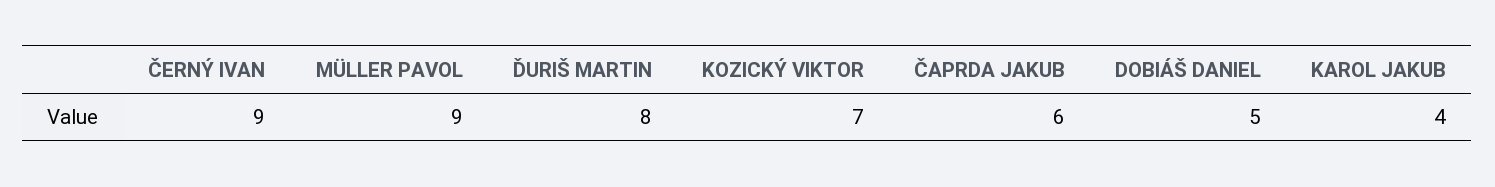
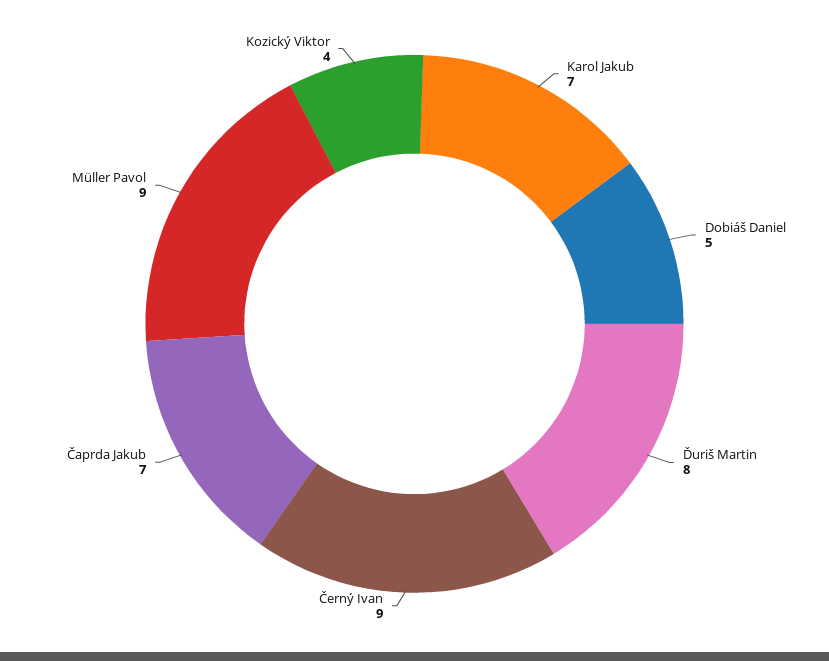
  {
    "ČERNÝ IVAN": 9,
    "MÜLLER PAVOL": 9,
    "ĎURIŠ MARTIN": 8,
-   "KOZICKÝ VIKTOR": 7,
+   "KOZICKÝ VIKTOR": 4,
-   "ČAPRDA JAKUB": 6,
+   "ČAPRDA JAKUB": 7,
    "DOBIÁŠ DANIEL": 5,
-   "KAROL JAKUB": 4
+   "KAROL JAKUB": 7
  }

